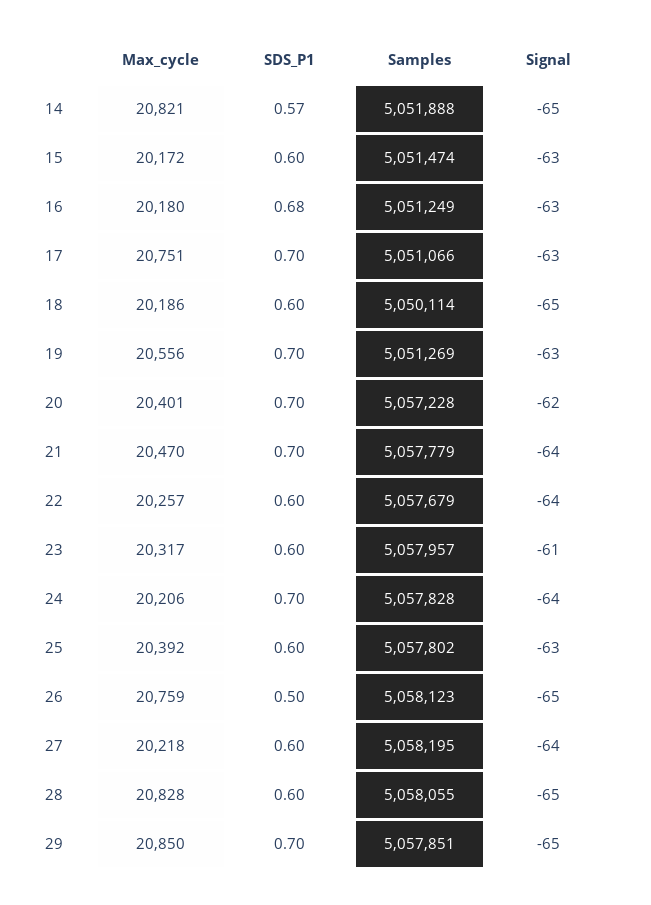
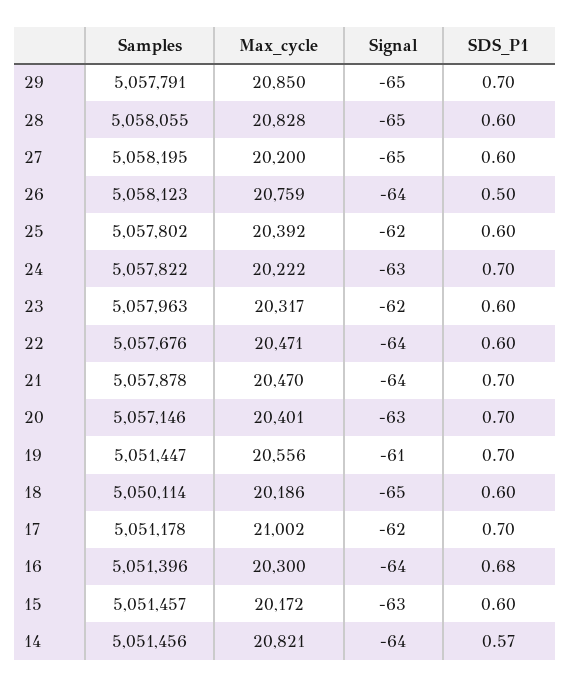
  {
    "Max_cycle": {
      "14": 20821,
      "15": 20172,
-     "16": 20180,
+     "16": 20300,
-     "17": 20751,
+     "17": 21002,
      "18": 20186,
      "19": 20556,
      "20": 20401,
      "21": 20470,
-     "22": 20257,
+     "22": 20471,
      "23": 20317,
-     "24": 20206,
+     "24": 20222,
      "25": 20392,
      "26": 20759,
-     "27": 20218,
+     "27": 20200,
      "28": 20828,
      "29": 20850
    },
    "SDS_P1": {
      "14": 0.57,
      "15": 0.6,
      "16": 0.68,
      "17": 0.7,
      "18": 0.6,
      "19": 0.7,
      "20": 0.7,
      "21": 0.7,
      "22": 0.6,
      "23": 0.6,
      "24": 0.7,
      "25": 0.6,
      "26": 0.5,
      "27": 0.6,
      "28": 0.6,
      "29": 0.7
    },
    "Samples": {
-     "14": 5051888,
+     "14": 5051456,
-     "15": 5051474,
+     "15": 5051457,
-     "16": 5051249,
+     "16": 5051396,
-     "17": 5051066,
+     "17": 5051178,
      "18": 5050114,
-     "19": 5051269,
+     "19": 5051447,
-     "20": 5057228,
+     "20": 5057146,
-     "21": 5057779,
+     "21": 5057878,
-     "22": 5057679,
+     "22": 5057676,
-     "23": 5057957,
+     "23": 5057963,
-     "24": 5057828,
+     "24": 5057822,
      "25": 5057802,
      "26": 5058123,
      "27": 5058195,
      "28": 5058055,
-     "29": 5057851
+     "29": 5057791
    },
    "Signal": {
-     "14": -65,
+     "14": -64,
      "15": -63,
-     "16": -63,
+     "16": -64,
-     "17": -63,
+     "17": -62,
      "18": -65,
-     "19": -63,
+     "19": -61,
-     "20": -62,
+     "20": -63,
      "21": -64,
      "22": -64,
-     "23": -61,
+     "23": -62,
-     "24": -64,
+     "24": -63,
-     "25": -63,
+     "25": -62,
-     "26": -65,
+     "26": -64,
-     "27": -64,
+     "27": -65,
      "28": -65,
      "29": -65
    }
  }

